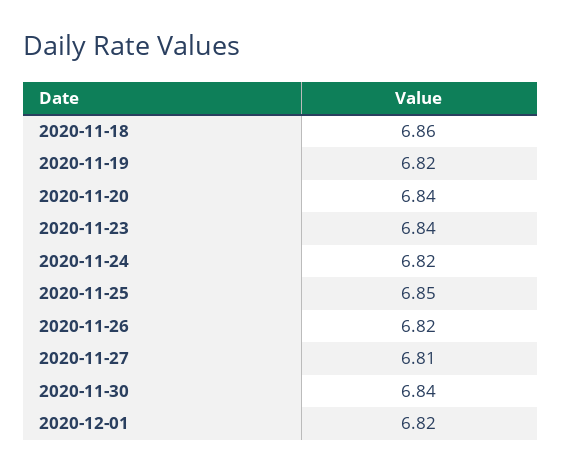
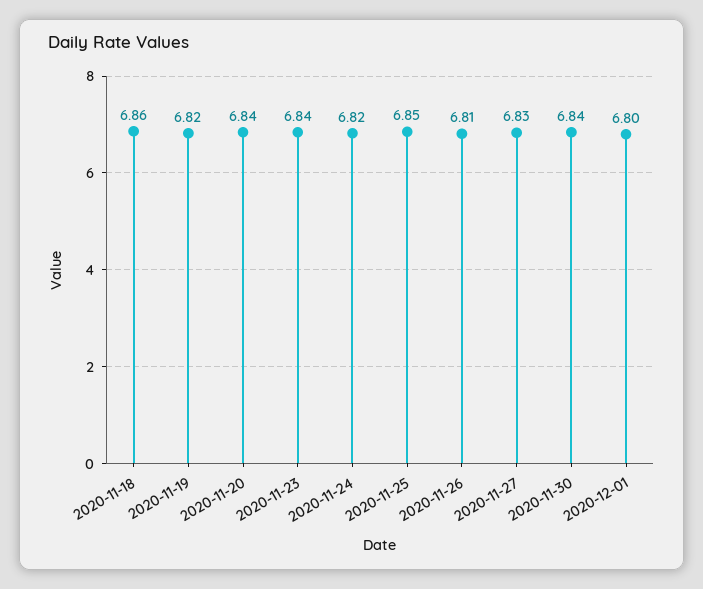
  {
    "2020-11-18": 6.86,
    "2020-11-19": 6.82,
    "2020-11-20": 6.84,
    "2020-11-23": 6.84,
    "2020-11-24": 6.82,
    "2020-11-25": 6.85,
-   "2020-11-26": 6.82,
+   "2020-11-26": 6.81,
-   "2020-11-27": 6.81,
+   "2020-11-27": 6.83,
    "2020-11-30": 6.84,
-   "2020-12-01": 6.82
+   "2020-12-01": 6.8
  }

